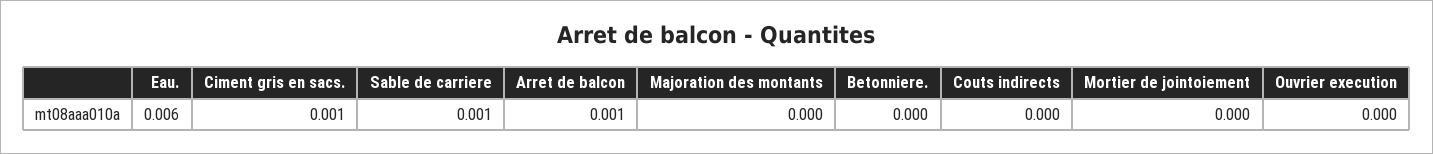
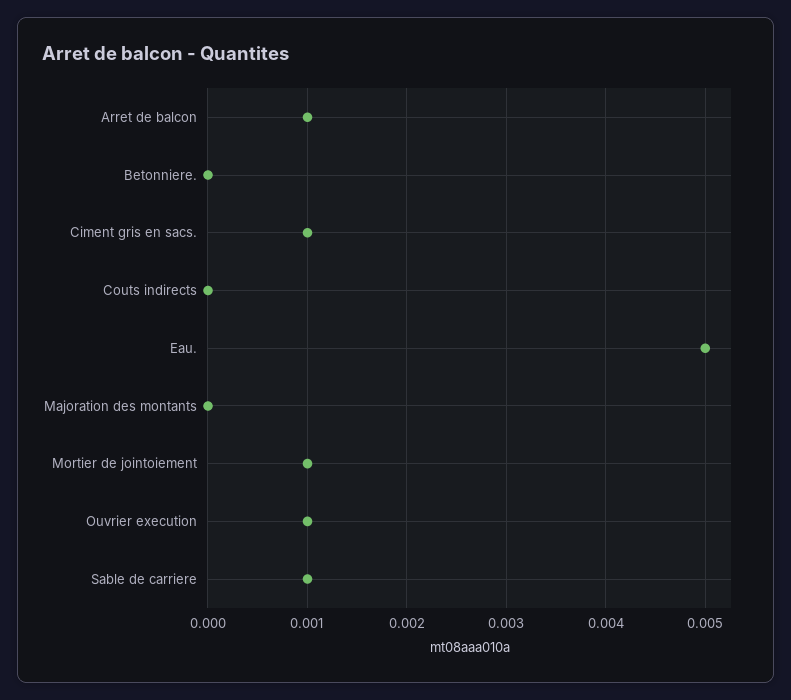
  {
-   "Eau.": 0.006,
+   "Eau.": 0.005,
    "Ciment gris en sacs.": 0.001,
    "Sable de carriere": 0.001,
    "Arret de balcon": 0.001,
    "Majoration des montants": 0,
    "Betonniere.": 0,
    "Couts indirects": 0,
-   "Mortier de jointoiement": 0,
+   "Mortier de jointoiement": 0.001,
-   "Ouvrier execution": 0
+   "Ouvrier execution": 0.001
  }

